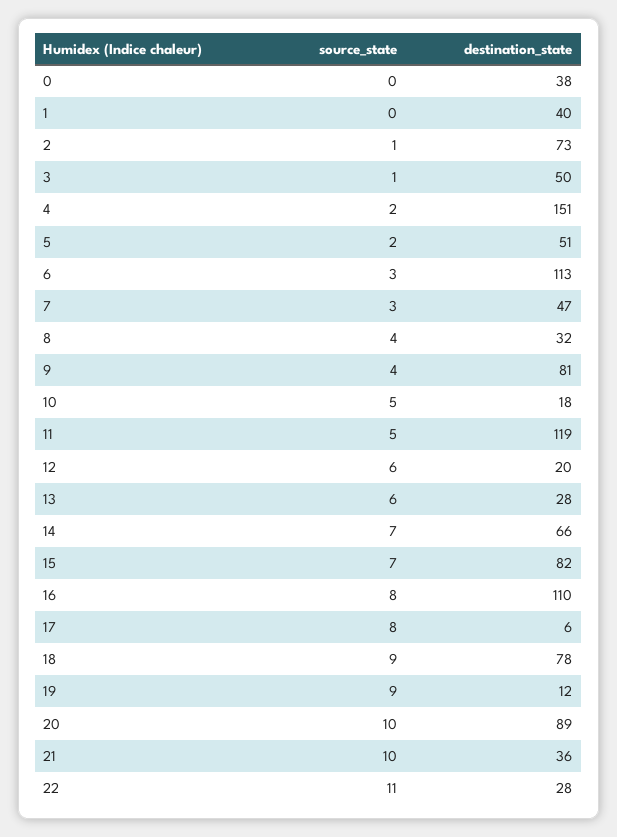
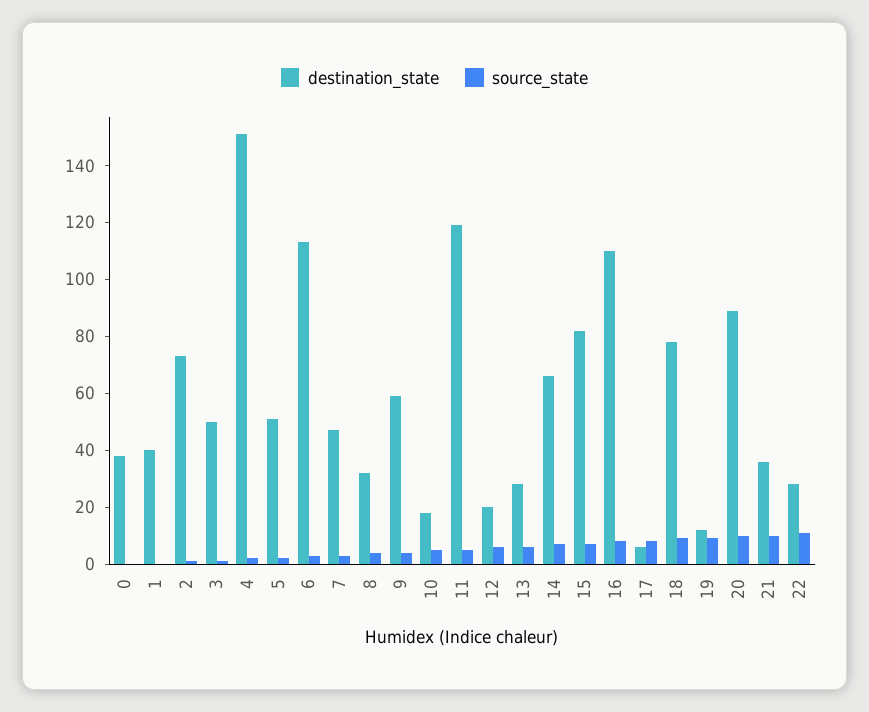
  {
    "source_state": {
      "0": 0,
      "1": 0,
      "2": 1,
      "3": 1,
      "4": 2,
      "5": 2,
      "6": 3,
      "7": 3,
      "8": 4,
      "9": 4,
      "10": 5,
      "11": 5,
      "12": 6,
      "13": 6,
      "14": 7,
      "15": 7,
      "16": 8,
      "17": 8,
      "18": 9,
      "19": 9,
      "20": 10,
      "21": 10,
      "22": 11
    },
    "destination_state": {
      "0": 38,
      "1": 40,
      "2": 73,
      "3": 50,
      "4": 151,
      "5": 51,
      "6": 113,
      "7": 47,
      "8": 32,
-     "9": 81,
+     "9": 60,
      "10": 18,
      "11": 119,
      "12": 20,
      "13": 28,
      "14": 66,
      "15": 82,
      "16": 110,
      "17": 6,
      "18": 78,
      "19": 12,
      "20": 89,
      "21": 36,
      "22": 28
    }
  }

